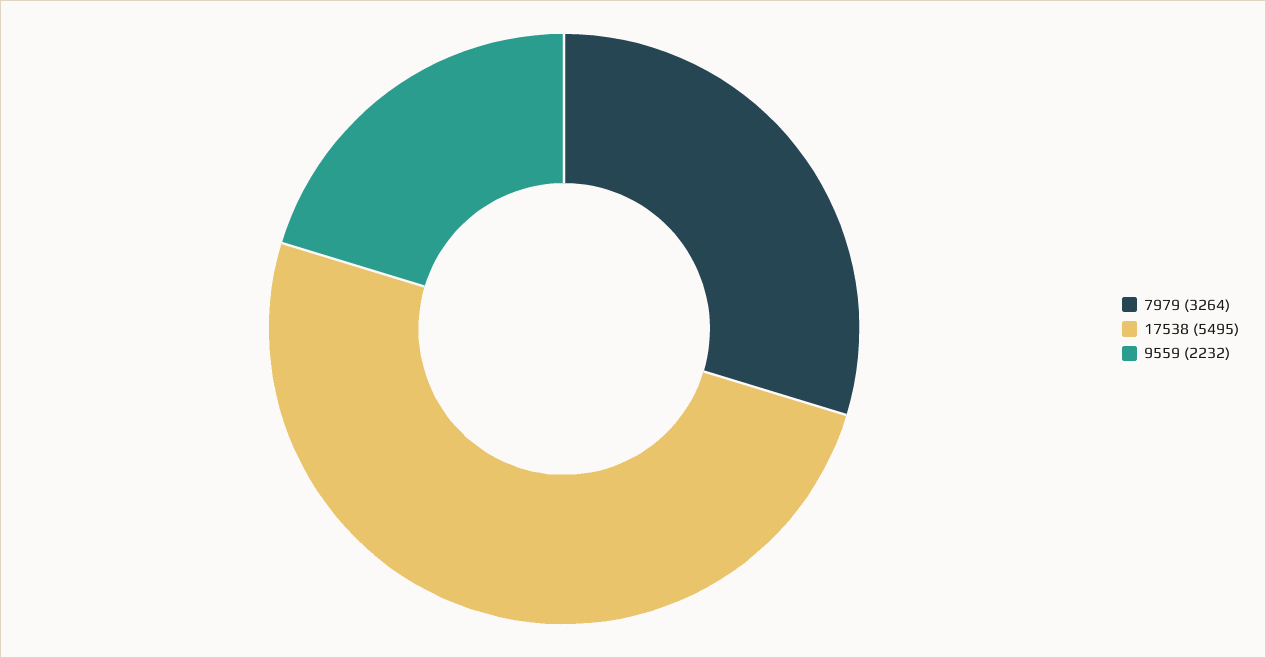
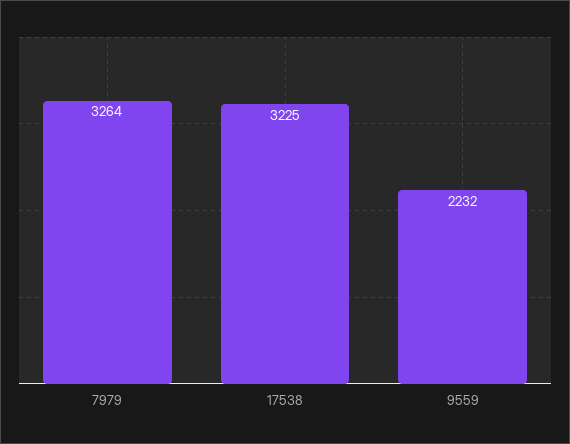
  {
    "7979": 3264,
-   "17538": 5495,
+   "17538": 3225,
    "9559": 2232
  }

